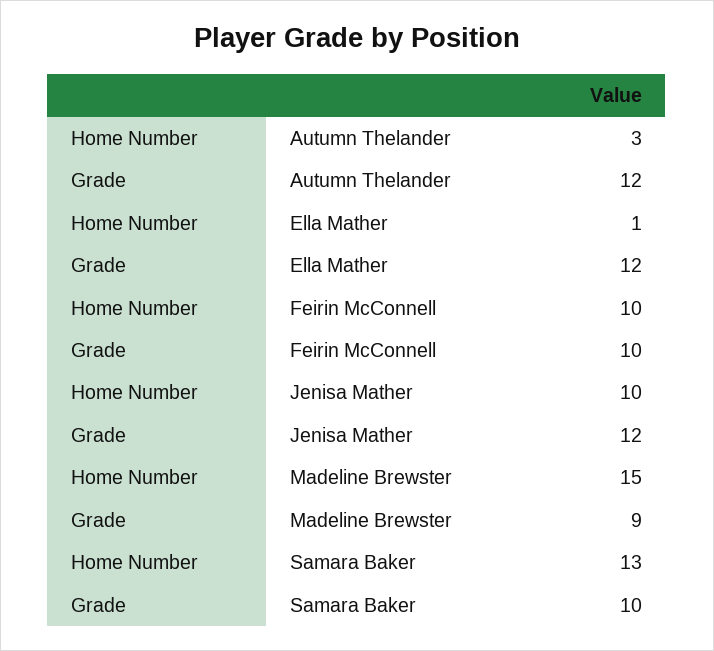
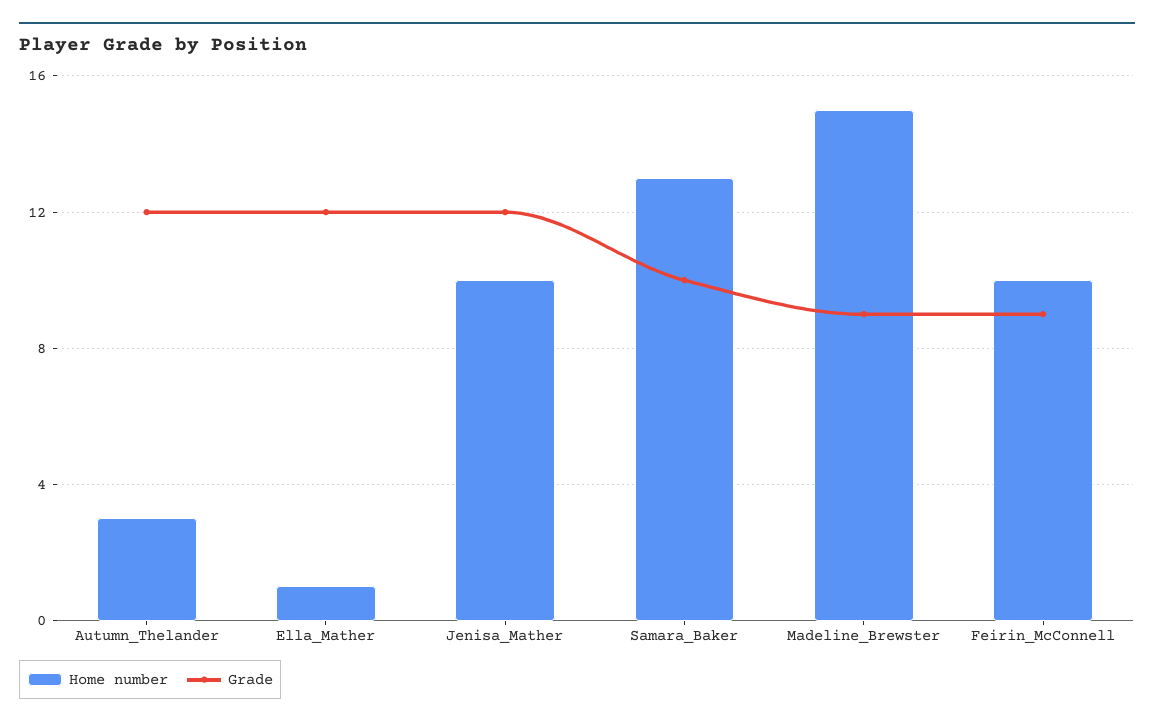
  {
    "Home Number": {
      "Autumn Thelander": 3,
      "Ella Mather": 1,
      "Feirin McConnell": 10,
      "Jenisa Mather": 10,
      "Madeline Brewster": 15,
      "Samara Baker": 13
    },
    "Grade": {
      "Autumn Thelander": 12,
      "Ella Mather": 12,
-     "Feirin McConnell": 10,
+     "Feirin McConnell": 9,
      "Jenisa Mather": 12,
      "Madeline Brewster": 9,
      "Samara Baker": 10
    }
  }

